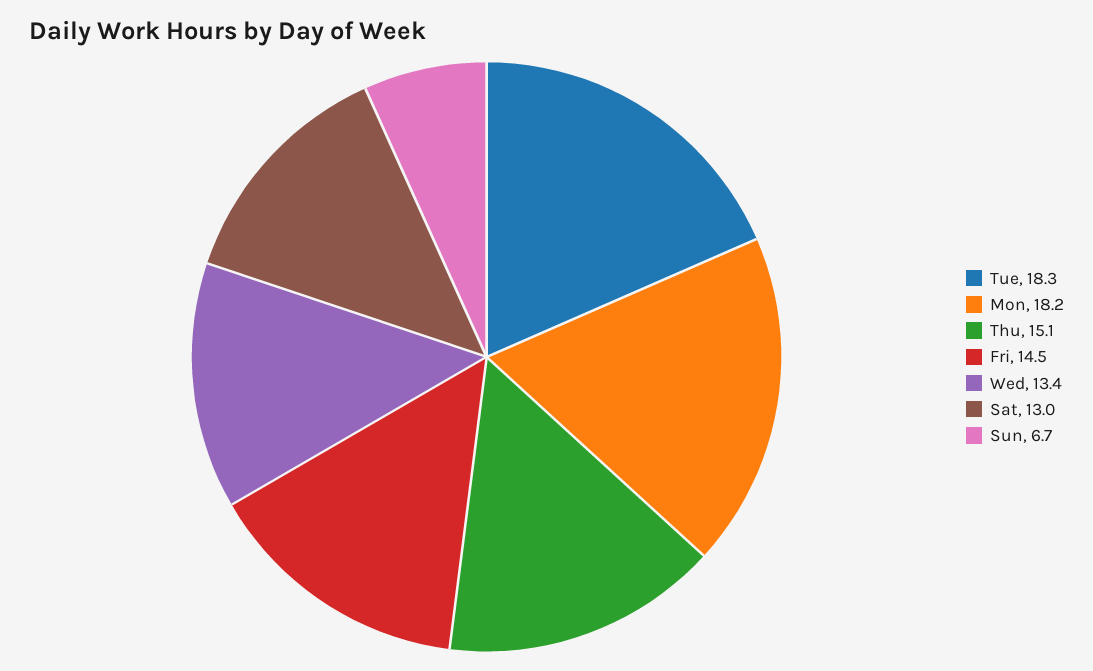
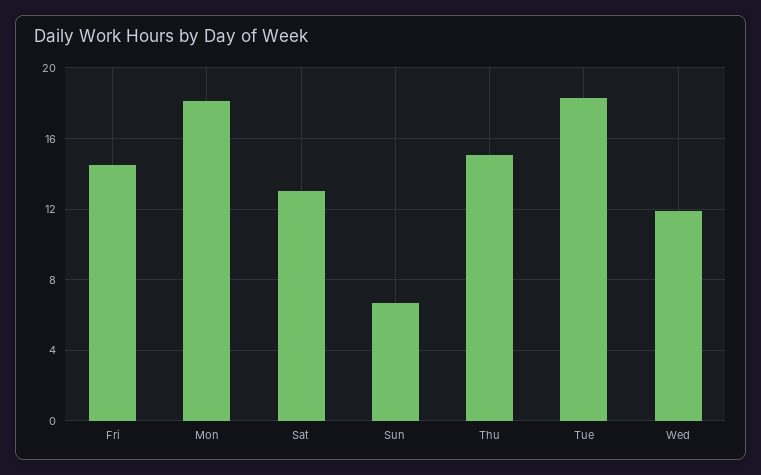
  {
    "Tue": 18.3,
    "Mon": 18.2,
    "Thu": 15.1,
    "Fri": 14.5,
-   "Wed": 13.4,
+   "Wed": 12,
    "Sat": 13,
    "Sun": 6.7
  }

